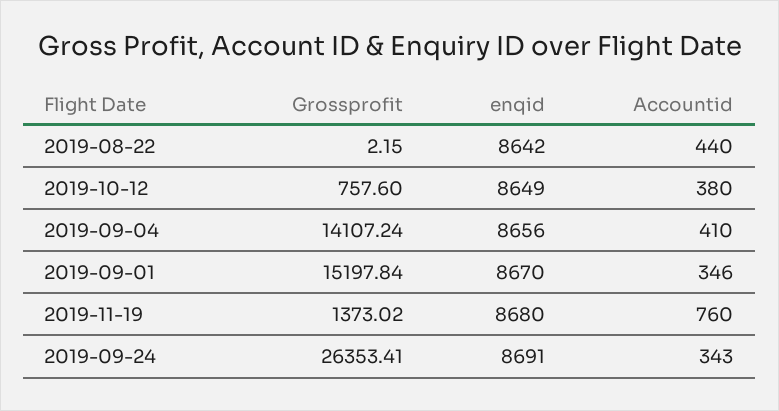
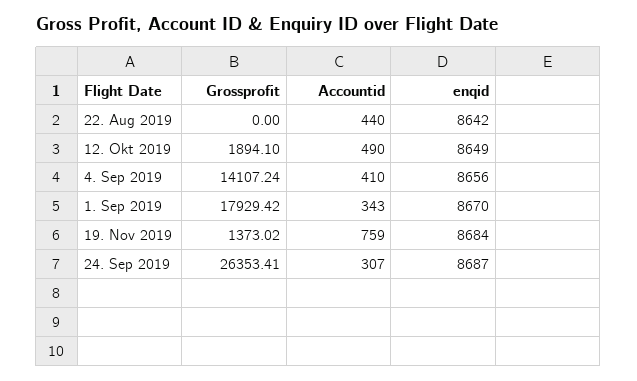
  {
    "Grossprofit": {
-     "2019-08-22": 2.15,
+     "2019-08-22": 0,
-     "2019-10-12": 757.6,
+     "2019-10-12": 1894.1,
      "2019-09-04": 14107.24,
-     "2019-09-01": 15197.84,
+     "2019-09-01": 17929.42,
      "2019-11-19": 1373.02,
      "2019-09-24": 26353.41
    },
    "enqid": {
      "2019-08-22": 8642,
      "2019-10-12": 8649,
      "2019-09-04": 8656,
      "2019-09-01": 8670,
-     "2019-11-19": 8680,
+     "2019-11-19": 8684,
-     "2019-09-24": 8691
+     "2019-09-24": 8687
    },
    "Accountid": {
      "2019-08-22": 440,
-     "2019-10-12": 380,
+     "2019-10-12": 490,
      "2019-09-04": 410,
-     "2019-09-01": 346,
+     "2019-09-01": 343,
-     "2019-11-19": 760,
+     "2019-11-19": 759,
-     "2019-09-24": 343
+     "2019-09-24": 307
    }
  }

